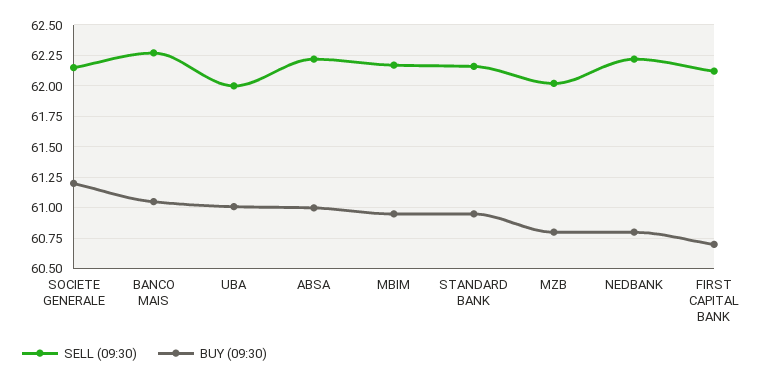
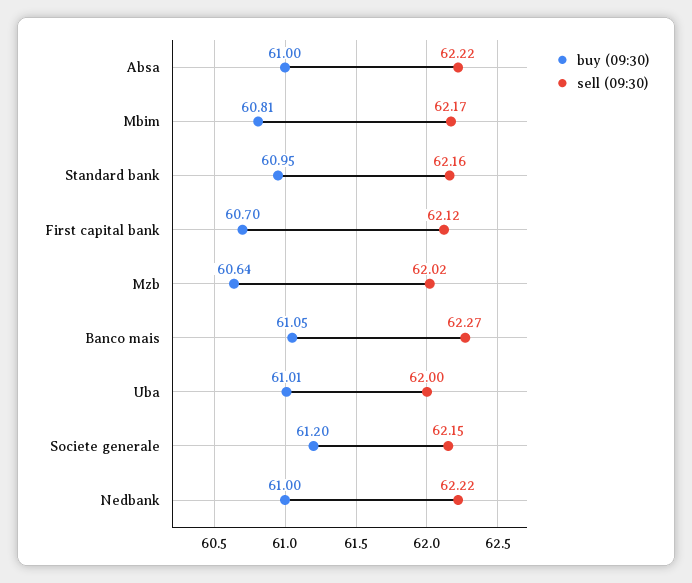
  {
    "SELL (09:30)": {
      "SOCIETE GENERALE": 62.15,
      "BANCO MAIS": 62.27,
      "UBA": 62,
      "ABSA": 62.22,
      "MBIM": 62.17,
      "STANDARD BANK": 62.16,
      "MZB": 62.02,
      "NEDBANK": 62.22,
      "FIRST CAPITAL BANK": 62.12
    },
    "BUY (09:30)": {
      "SOCIETE GENERALE": 61.2,
      "BANCO MAIS": 61.05,
      "UBA": 61.01,
      "ABSA": 61,
-     "MBIM": 60.95,
+     "MBIM": 60.81,
      "STANDARD BANK": 60.95,
-     "MZB": 60.8,
+     "MZB": 60.64,
-     "NEDBANK": 60.8,
+     "NEDBANK": 61,
      "FIRST CAPITAL BANK": 60.7
    }
  }

